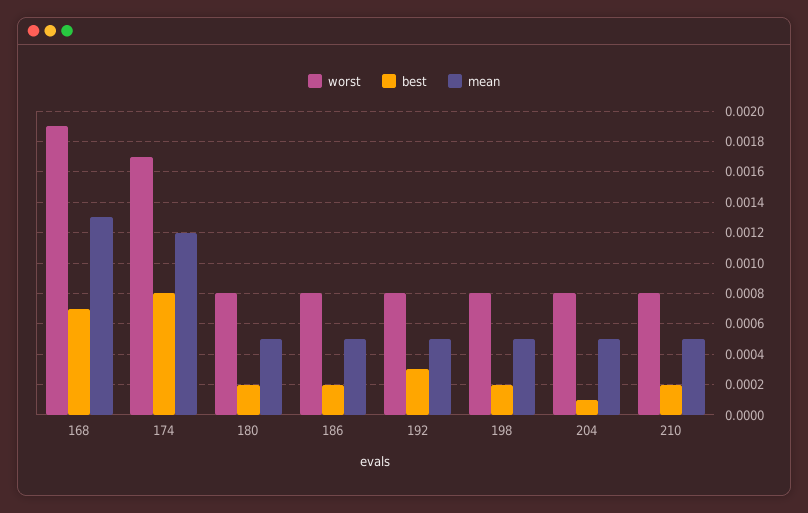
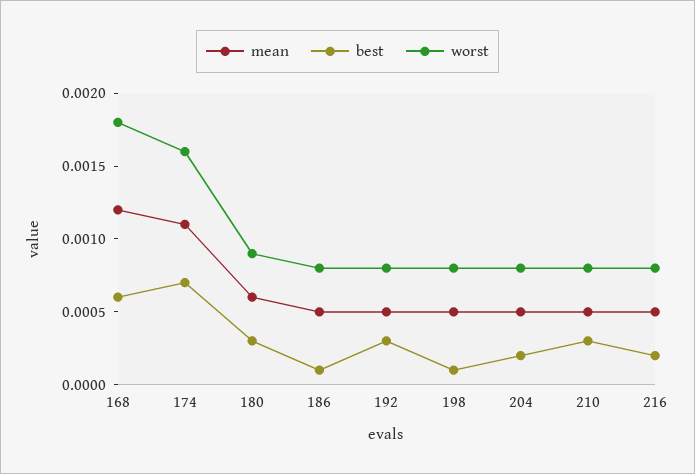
  {
    "worst": {
-     "168": 0.0019,
+     "168": 0.0018,
-     "174": 0.0017,
+     "174": 0.0016,
-     "180": 0.0008,
+     "180": 0.0009,
      "186": 0.0008,
      "192": 0.0008,
      "198": 0.0008,
      "204": 0.0008,
-     "210": 0.0008
+     "210": 0.0008,
+     "216": 0.0008
    },
    "best": {
-     "168": 0.0007,
+     "168": 0.0006,
-     "174": 0.0008,
+     "174": 0.0007,
-     "180": 0.0002,
+     "180": 0.0003,
-     "186": 0.0002,
+     "186": 0.0001,
      "192": 0.0003,
-     "198": 0.0002,
+     "198": 0.0001,
-     "204": 0.0001,
+     "204": 0.0002,
-     "210": 0.0002
+     "210": 0.0003,
+     "216": 0.0002
    },
    "mean": {
-     "168": 0.0013,
+     "168": 0.0012,
-     "174": 0.0012,
+     "174": 0.0011,
-     "180": 0.0005,
+     "180": 0.0006,
      "186": 0.0005,
      "192": 0.0005,
      "198": 0.0005,
      "204": 0.0005,
-     "210": 0.0005
+     "210": 0.0005,
+     "216": 0.0005
    }
  }

